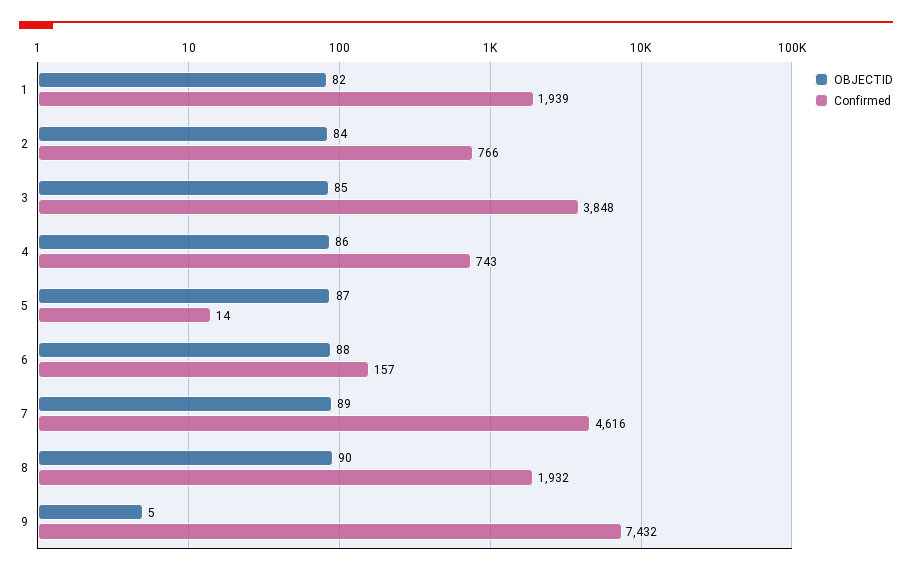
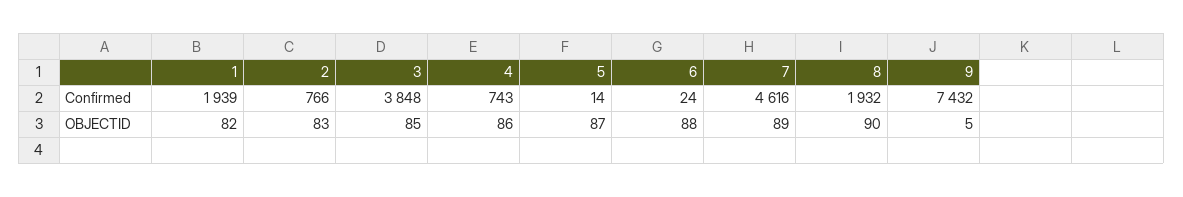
  {
    "OBJECTID": {
      "1": 82,
-     "2": 84,
+     "2": 83,
      "3": 85,
      "4": 86,
      "5": 87,
      "6": 88,
      "7": 89,
      "8": 90,
      "9": 5
    },
    "Confirmed": {
      "1": 1939,
      "2": 766,
      "3": 3848,
      "4": 743,
      "5": 14,
-     "6": 157,
+     "6": 24,
      "7": 4616,
      "8": 1932,
      "9": 7432
    }
  }

